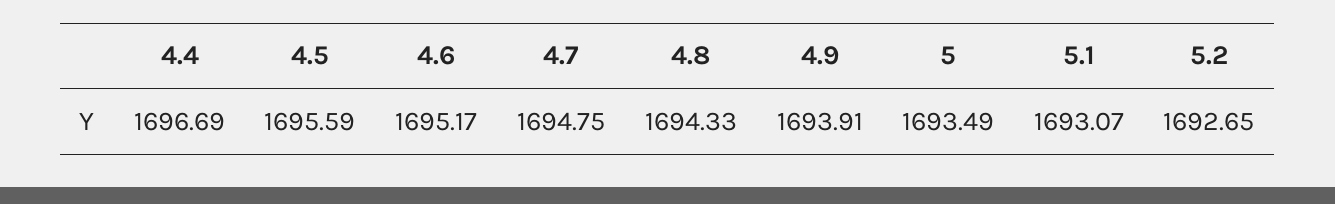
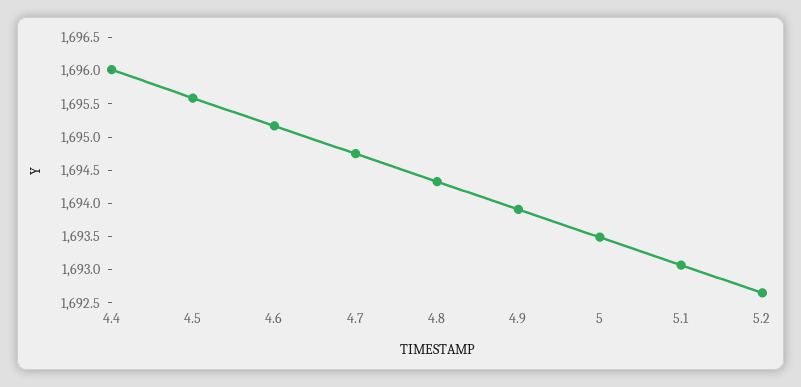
  {
-   "4.4": 1696.69,
+   "4.4": 1696,
    "4.5": 1695.59,
    "4.6": 1695.17,
    "4.7": 1694.75,
    "4.8": 1694.33,
    "4.9": 1693.91,
    "5": 1693.49,
    "5.1": 1693.07,
    "5.2": 1692.65
  }

